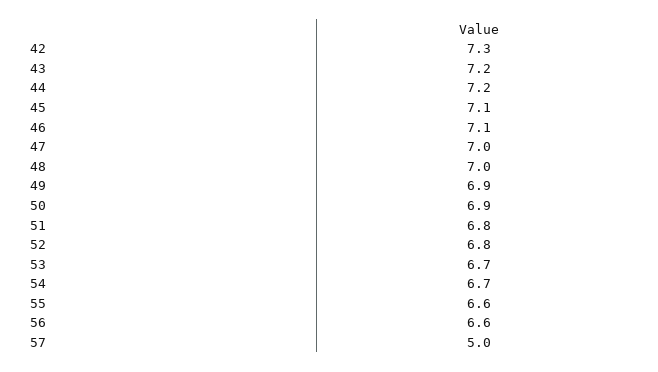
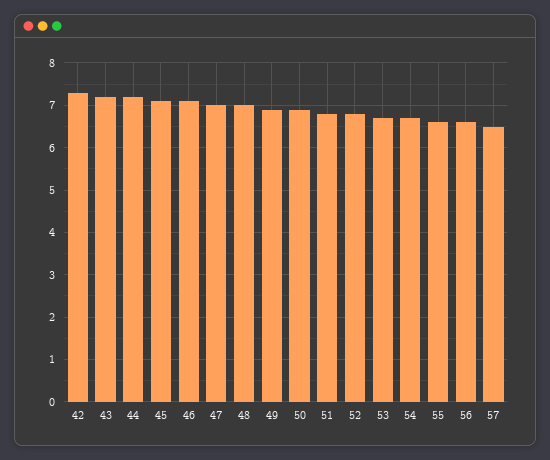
  {
    "42": 7.3,
    "43": 7.2,
    "44": 7.2,
    "45": 7.1,
    "46": 7.1,
    "47": 7,
    "48": 7,
    "49": 6.9,
    "50": 6.9,
    "51": 6.8,
    "52": 6.8,
    "53": 6.7,
    "54": 6.7,
    "55": 6.6,
    "56": 6.6,
-   "57": 5
+   "57": 6.5
  }

